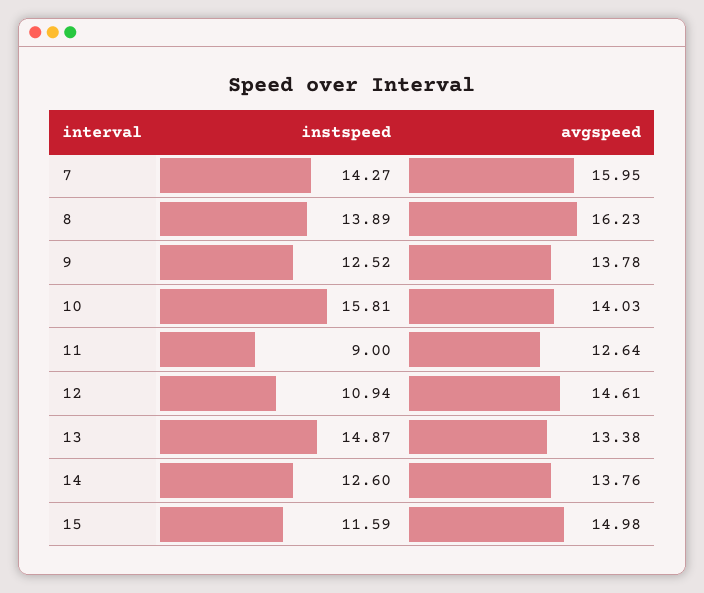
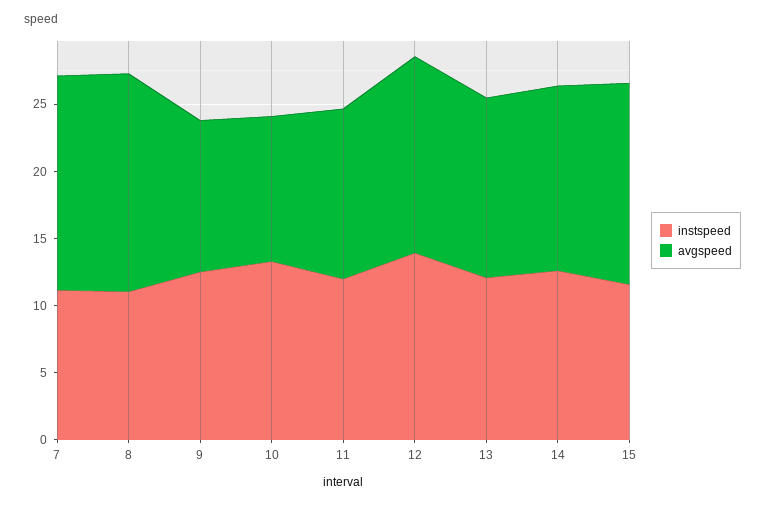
  {
    "instspeed": {
-     "7": 14.27,
+     "7": 11,
-     "8": 13.89,
+     "8": 11,
      "9": 12.52,
-     "10": 15.81,
+     "10": 13,
-     "11": 9,
+     "11": 12,
-     "12": 10.94,
+     "12": 14,
-     "13": 14.87,
+     "13": 12,
      "14": 12.6,
      "15": 11.59
    },
    "avgspeed": {
      "7": 15.95,
      "8": 16.23,
-     "9": 13.78,
+     "9": 11,
-     "10": 14.03,
+     "10": 11,
      "11": 12.64,
      "12": 14.61,
      "13": 13.38,
      "14": 13.76,
      "15": 14.98
    }
  }

